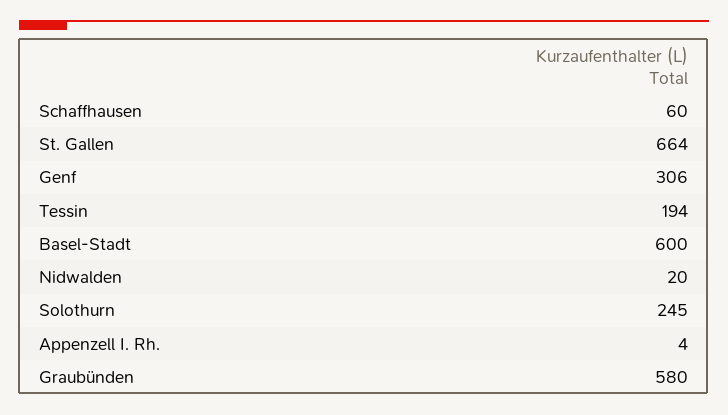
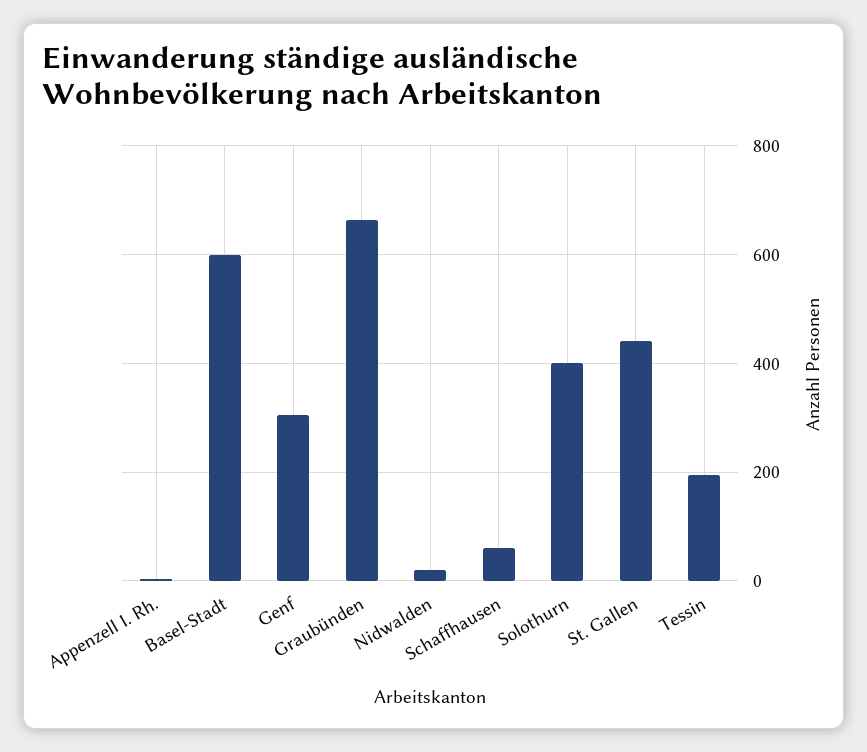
  {
    "Schaffhausen": 60,
-   "St. Gallen": 664,
+   "St. Gallen": 440,
    "Genf": 306,
    "Tessin": 194,
    "Basel-Stadt": 600,
    "Nidwalden": 20,
-   "Solothurn": 245,
+   "Solothurn": 400,
    "Appenzell I. Rh.": 4,
-   "Graubünden": 580
+   "Graubünden": 660
  }

